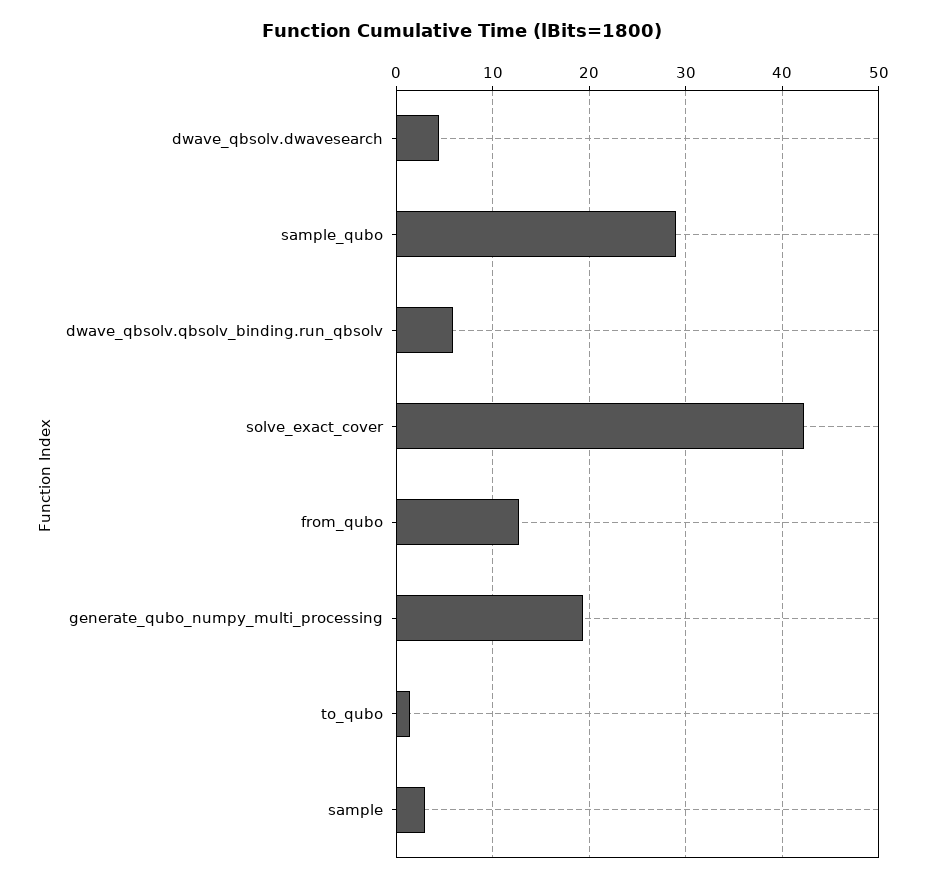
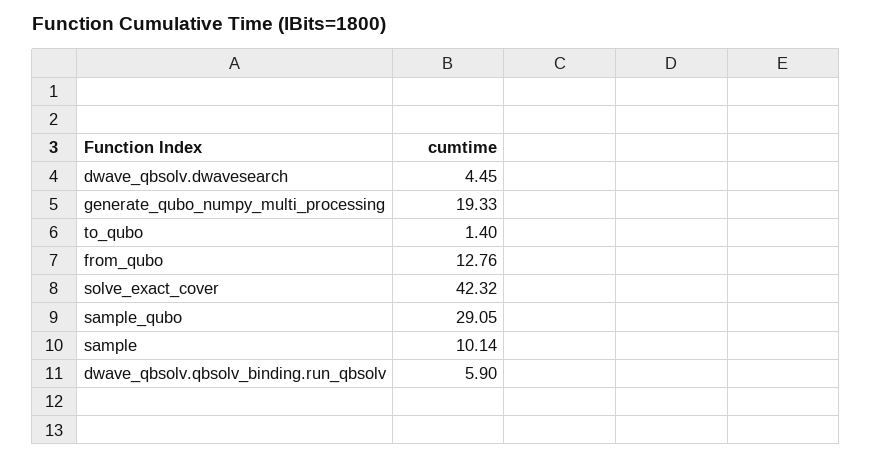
  {
    "dwave_qbsolv.dwavesearch": 4.45,
    "sample_qubo": 29.05,
    "dwave_qbsolv.qbsolv_binding.run_qbsolv": 5.9,
    "solve_exact_cover": 42.32,
    "from_qubo": 12.76,
    "generate_qubo_numpy_multi_processing": 19.33,
    "to_qubo": 1.4,
-   "sample": 3
+   "sample": 10.14
  }

